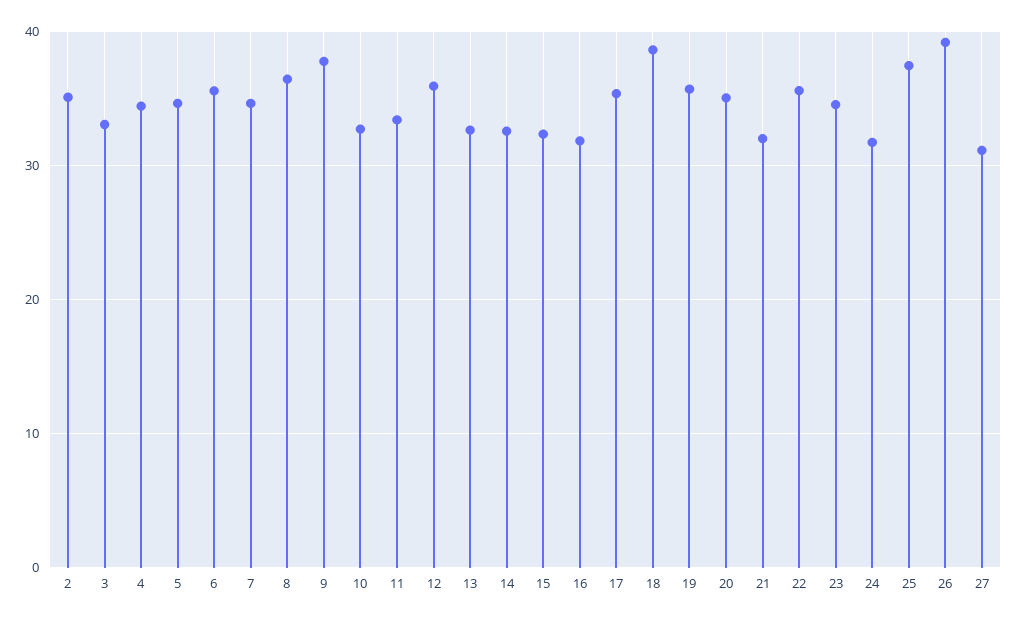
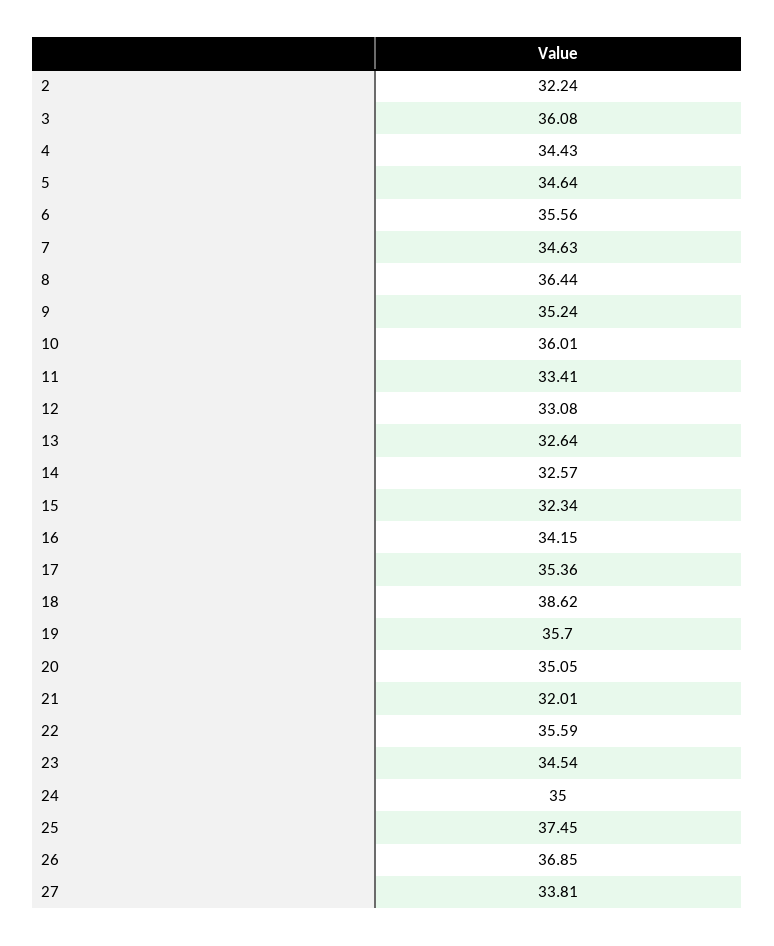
  {
-   "2": 35,
+   "2": 32.24,
-   "3": 33,
+   "3": 36.08,
    "4": 34.43,
    "5": 34.64,
    "6": 35.56,
    "7": 34.63,
    "8": 36.44,
-   "9": 38,
+   "9": 35.24,
-   "10": 33,
+   "10": 36.01,
    "11": 33.41,
-   "12": 36,
+   "12": 33.08,
    "13": 32.64,
    "14": 32.57,
    "15": 32.34,
-   "16": 32,
+   "16": 34.15,
    "17": 35.36,
    "18": 38.62,
    "19": 35.7,
    "20": 35.05,
    "21": 32.01,
    "22": 35.59,
    "23": 34.54,
-   "24": 32,
+   "24": 35,
    "25": 37.45,
-   "26": 39,
+   "26": 36.85,
-   "27": 31
+   "27": 33.81
  }

